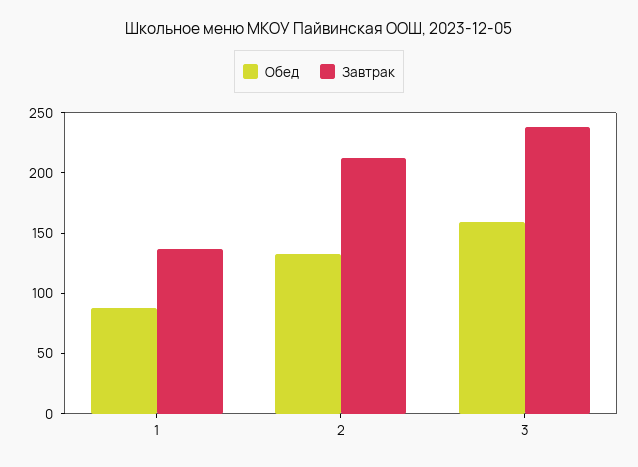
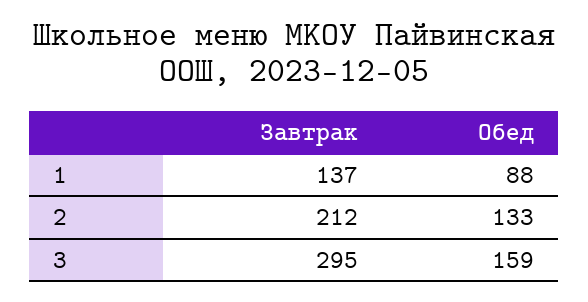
  {
    "Обед": {
      "1": 88,
      "2": 133,
      "3": 159
    },
    "Завтрак": {
      "1": 137,
      "2": 212,
-     "3": 240
+     "3": 295
    }
  }

